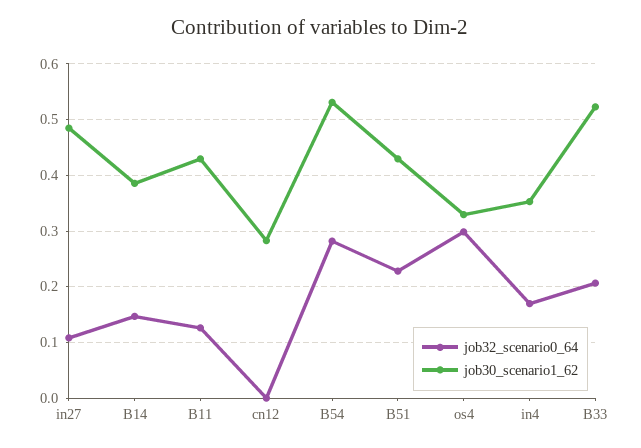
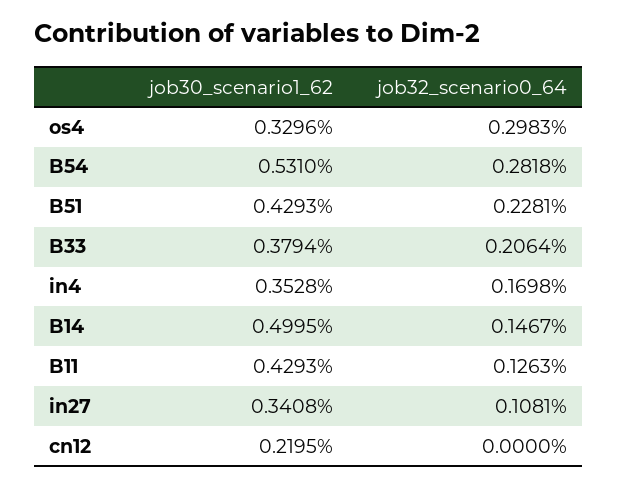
  {
    "job32_scenario0_64": {
      "in27": 0.1081,
      "B14": 0.1467,
      "B11": 0.1263,
      "cn12": 0,
      "B54": 0.2818,
      "B51": 0.2281,
      "os4": 0.2983,
      "in4": 0.1698,
      "B33": 0.2064
    },
    "job30_scenario1_62": {
-     "in27": 0.48,
+     "in27": 0.3408,
-     "B14": 0.38,
+     "B14": 0.4995,
      "B11": 0.4293,
-     "cn12": 0.28,
+     "cn12": 0.2195,
      "B54": 0.531,
      "B51": 0.4293,
      "os4": 0.3296,
      "in4": 0.3528,
-     "B33": 0.52
+     "B33": 0.3794
    }
  }

